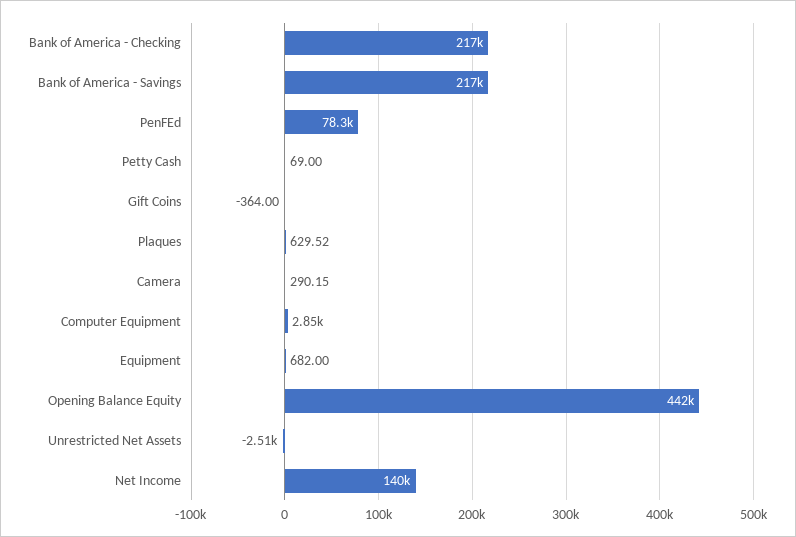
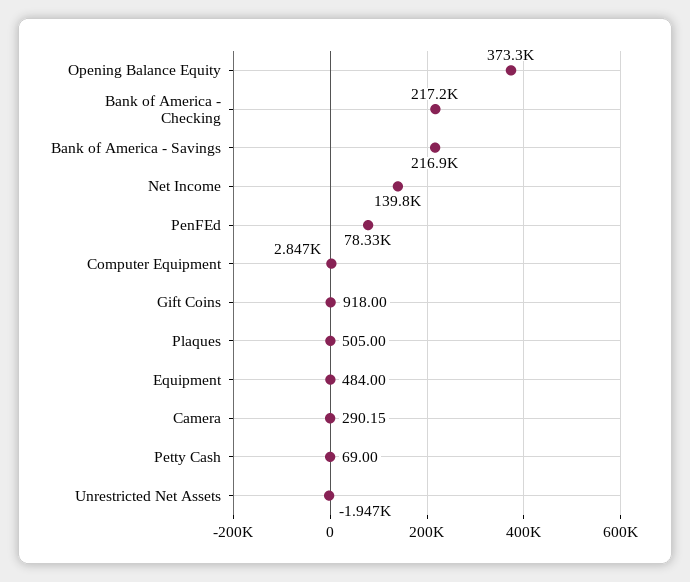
  {
    "Bank of America - Checking": 217200,
    "Bank of America - Savings": 216900,
    "PenFEd": 78330,
    "Petty Cash": 69,
-   "Gift Coins": -364,
+   "Gift Coins": 918,
-   "Plaques": 629.52,
+   "Plaques": 505,
    "Camera": 290.15,
    "Computer Equipment": 2847,
-   "Equipment": 682,
+   "Equipment": 484,
-   "Opening Balance Equity": 442000,
+   "Opening Balance Equity": 373300,
-   "Unrestricted Net Assets": -2510,
+   "Unrestricted Net Assets": -1947,
    "Net Income": 139800
  }

